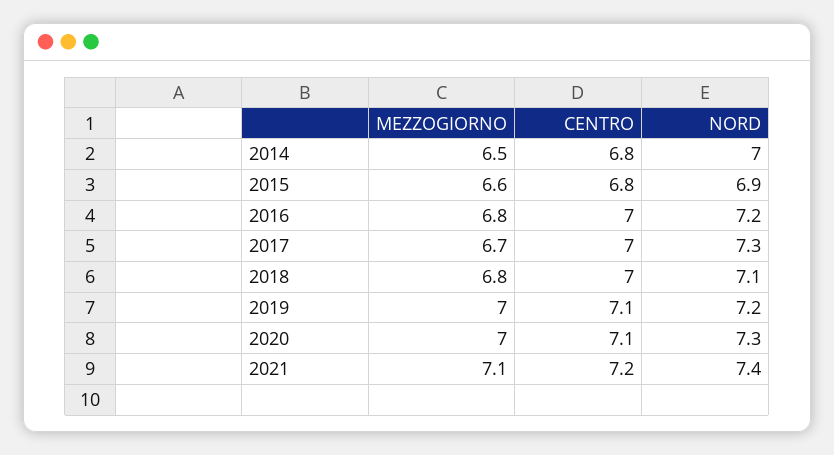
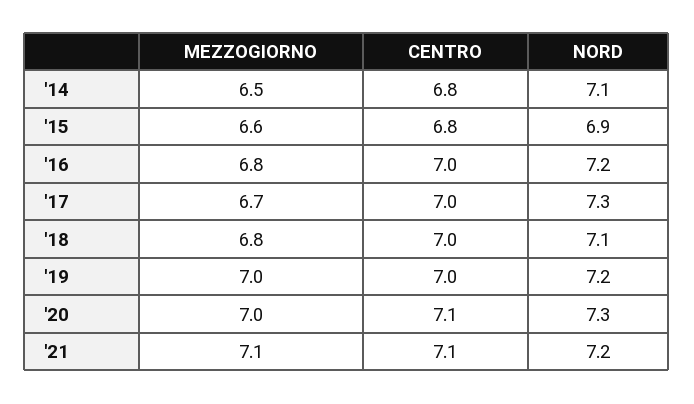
  {
    "MEZZOGIORNO": {
      "2014": 6.5,
      "2015": 6.6,
      "2016": 6.8,
      "2017": 6.7,
      "2018": 6.8,
      "2019": 7,
      "2020": 7,
      "2021": 7.1
    },
    "CENTRO": {
      "2014": 6.8,
      "2015": 6.8,
      "2016": 7,
      "2017": 7,
      "2018": 7,
-     "2019": 7.1,
+     "2019": 7,
      "2020": 7.1,
-     "2021": 7.2
+     "2021": 7.1
    },
    "NORD": {
-     "2014": 7,
+     "2014": 7.1,
      "2015": 6.9,
      "2016": 7.2,
      "2017": 7.3,
      "2018": 7.1,
      "2019": 7.2,
      "2020": 7.3,
-     "2021": 7.4
+     "2021": 7.2
    }
  }

